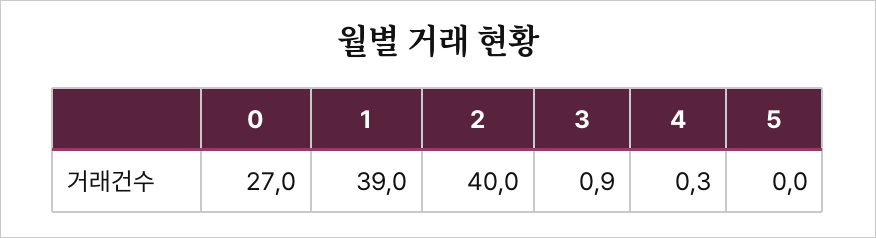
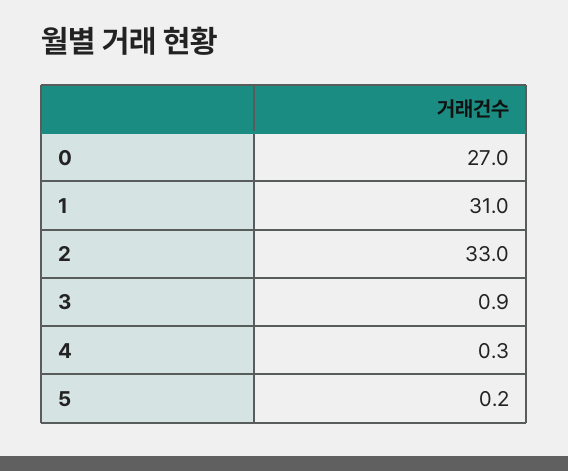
  {
    "0": 27,
-   "1": 39,
+   "1": 31,
-   "2": 40,
+   "2": 33,
    "3": 0.9,
    "4": 0.3,
-   "5": 0
+   "5": 0.2
  }

